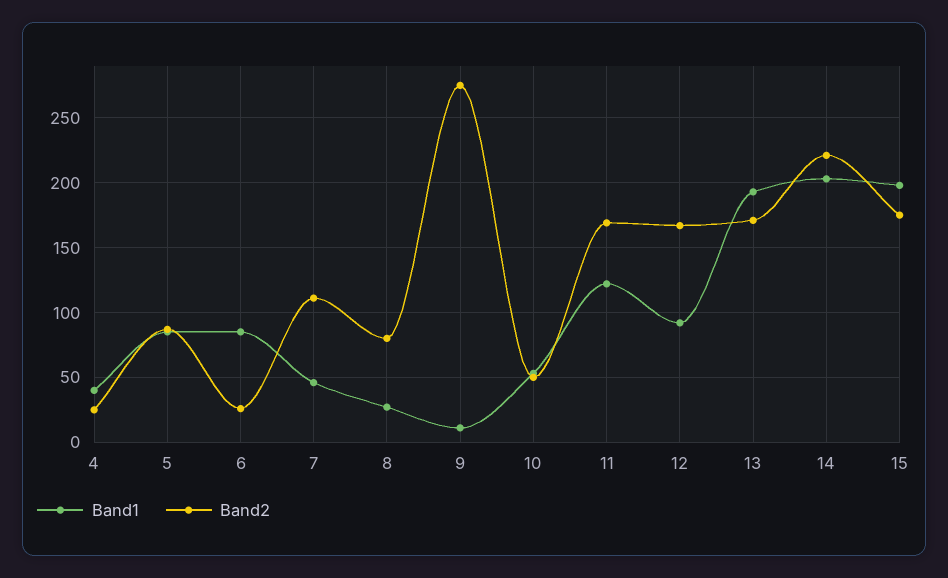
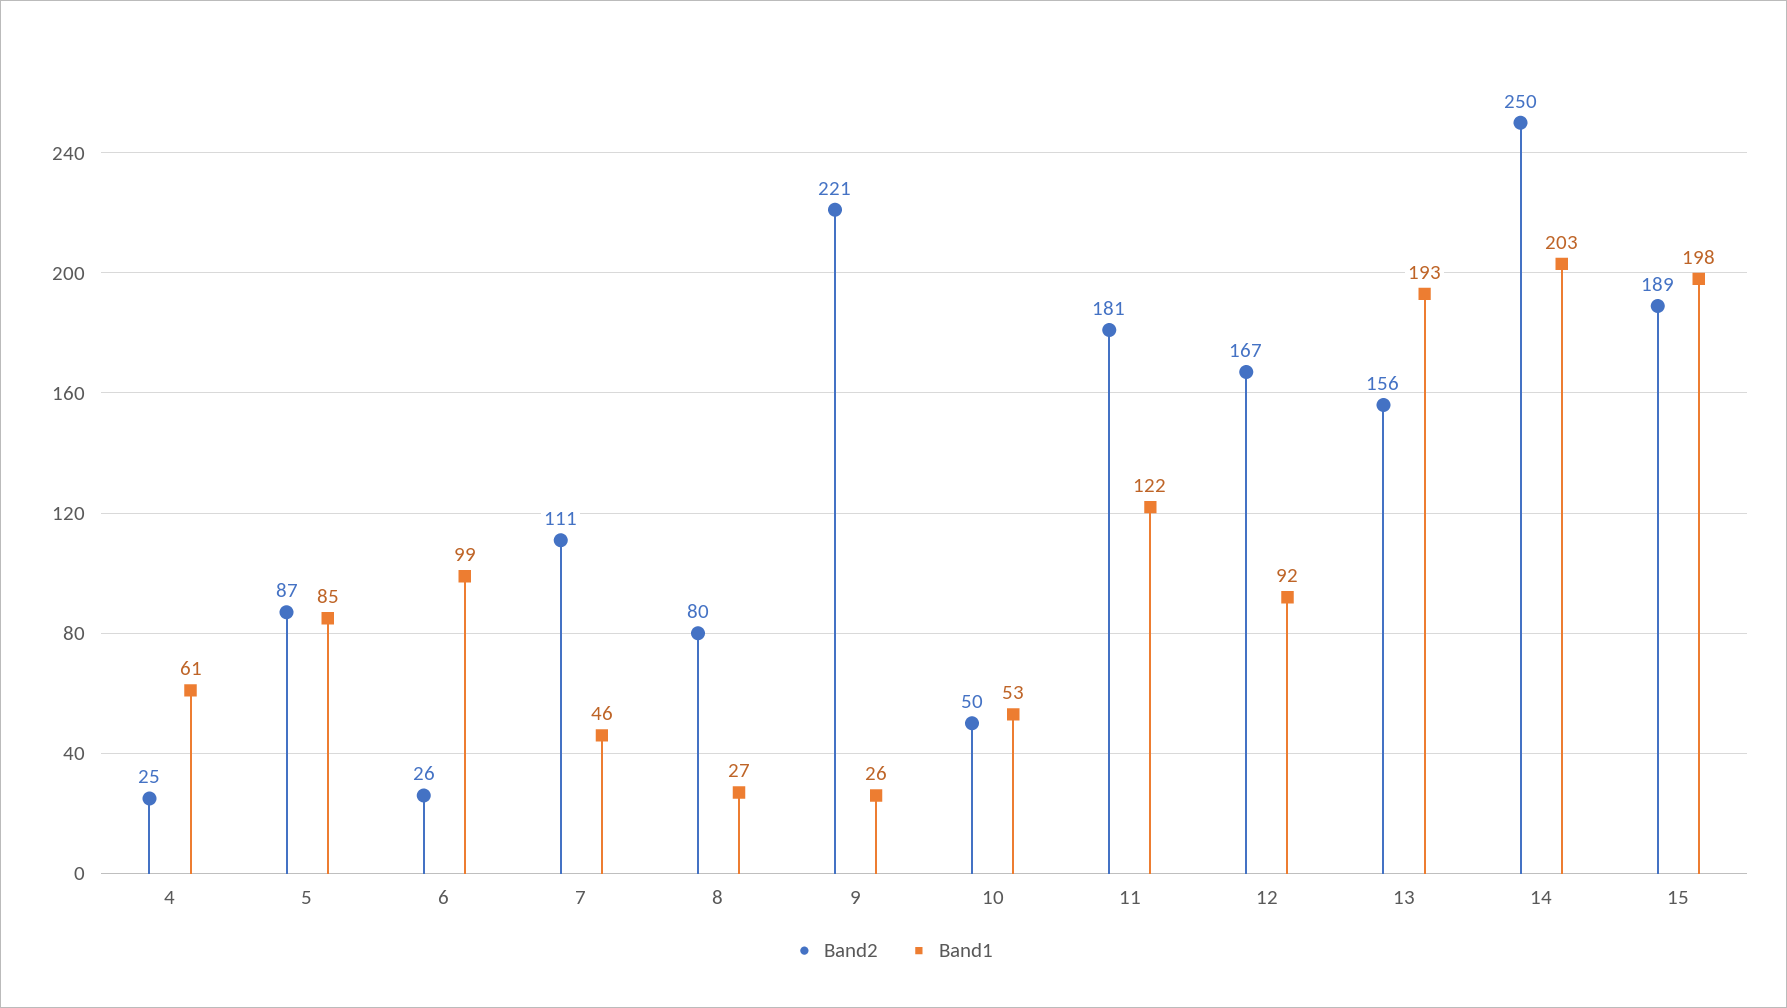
  {
    "Band1": {
-     "4": 40,
+     "4": 61,
      "5": 85,
-     "6": 85,
+     "6": 99,
      "7": 46,
      "8": 27,
-     "9": 10,
+     "9": 26,
      "10": 53,
      "11": 122,
      "12": 92,
      "13": 193,
      "14": 203,
      "15": 198
    },
    "Band2": {
      "4": 25,
      "5": 87,
      "6": 26,
      "7": 111,
      "8": 80,
-     "9": 275,
+     "9": 221,
      "10": 50,
-     "11": 170,
+     "11": 181,
      "12": 167,
-     "13": 170,
+     "13": 156,
-     "14": 220,
+     "14": 250,
-     "15": 175
+     "15": 189
    }
  }

